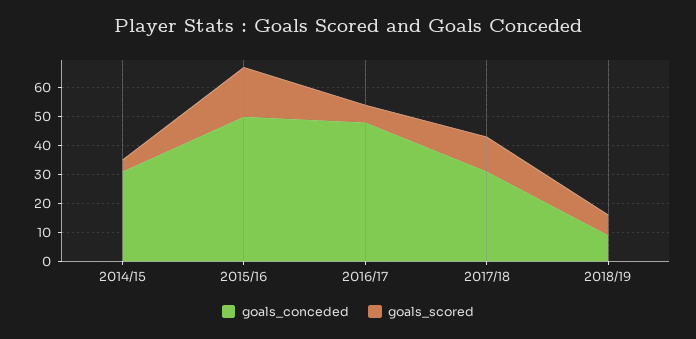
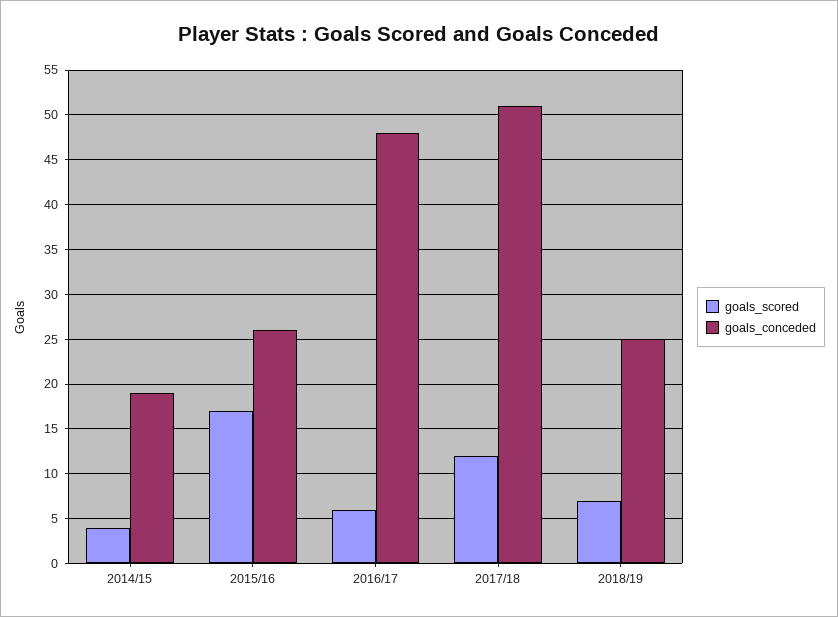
  {
    "goals_conceded": {
-     "2014/15": 30,
+     "2014/15": 19,
-     "2015/16": 50,
+     "2015/16": 26,
      "2016/17": 48,
-     "2017/18": 30,
+     "2017/18": 51,
-     "2018/19": 10
+     "2018/19": 25
    },
    "goals_scored": {
      "2014/15": 4,
      "2015/16": 17,
      "2016/17": 6,
      "2017/18": 12,
      "2018/19": 7
    }
  }

